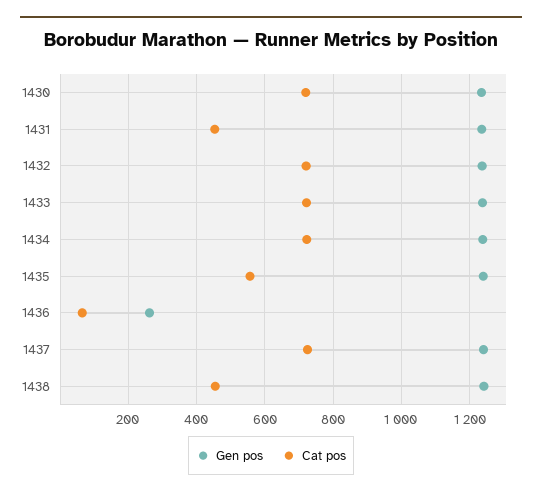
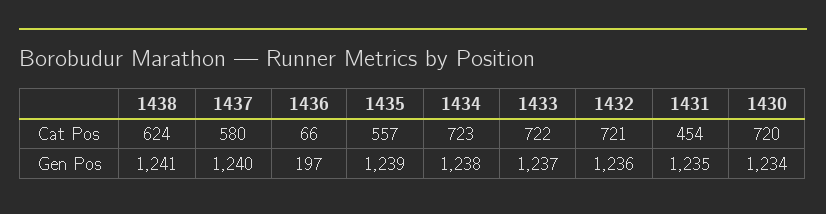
  {
    "Gen pos": {
      "1430": 1234,
      "1431": 1235,
      "1432": 1236,
      "1433": 1237,
      "1434": 1238,
      "1435": 1239,
-     "1436": 260,
+     "1436": 197,
      "1437": 1240,
      "1438": 1241
    },
    "Cat pos": {
      "1430": 720,
      "1431": 454,
      "1432": 721,
      "1433": 722,
      "1434": 723,
      "1435": 557,
      "1436": 66,
-     "1437": 720,
+     "1437": 580,
-     "1438": 460
+     "1438": 624
    }
  }

